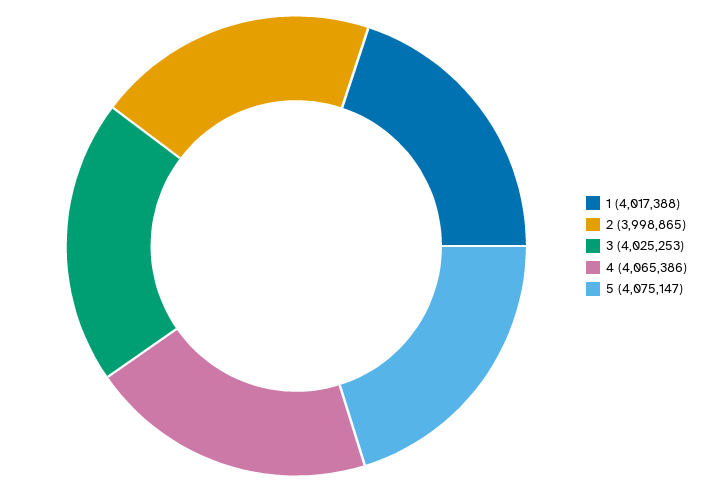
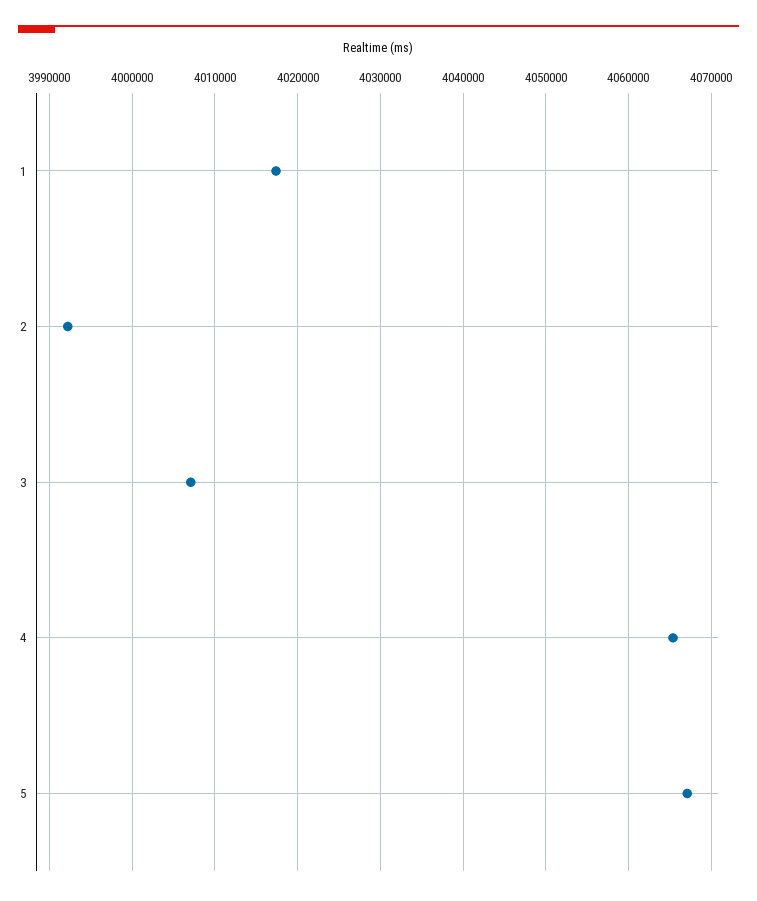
  {
    "1": 4017388,
-   "2": 3998865,
+   "2": 3992000,
-   "3": 4025253,
+   "3": 4007000,
    "4": 4065386,
-   "5": 4075147
+   "5": 4067000
  }

